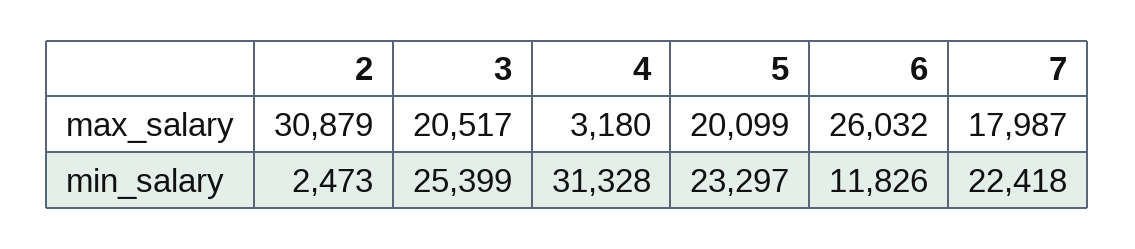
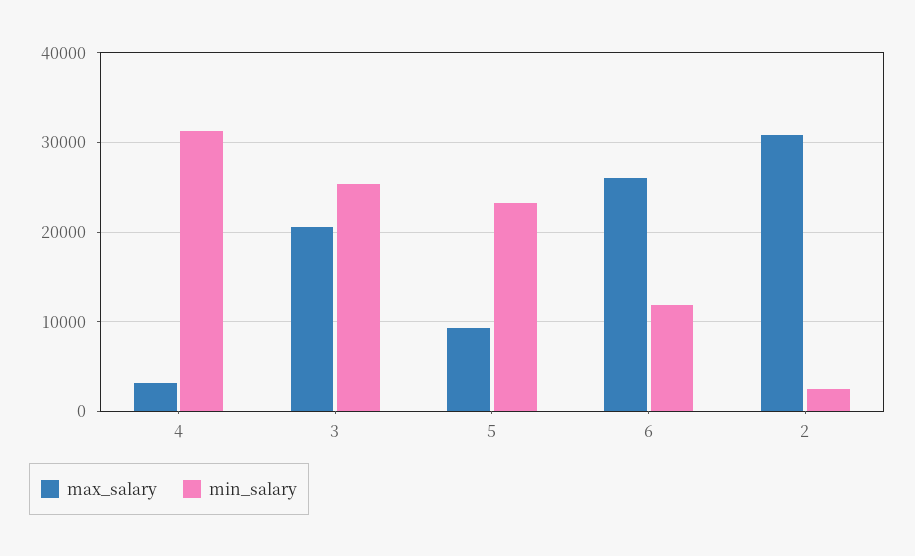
  {
    "max_salary": {
      "2": 30879,
      "3": 20517,
      "4": 3180,
-     "5": 20099,
+     "5": 9000,
-     "6": 26032,
+     "6": 26032
-     "7": 17987
    },
    "min_salary": {
      "2": 2473,
      "3": 25399,
      "4": 31328,
      "5": 23297,
-     "6": 11826,
+     "6": 11826
-     "7": 22418
    }
  }

